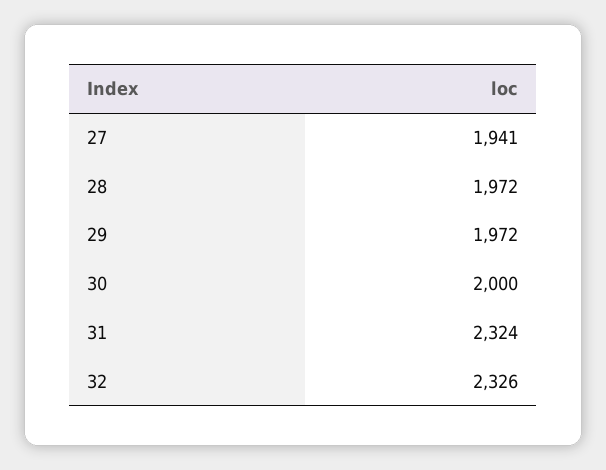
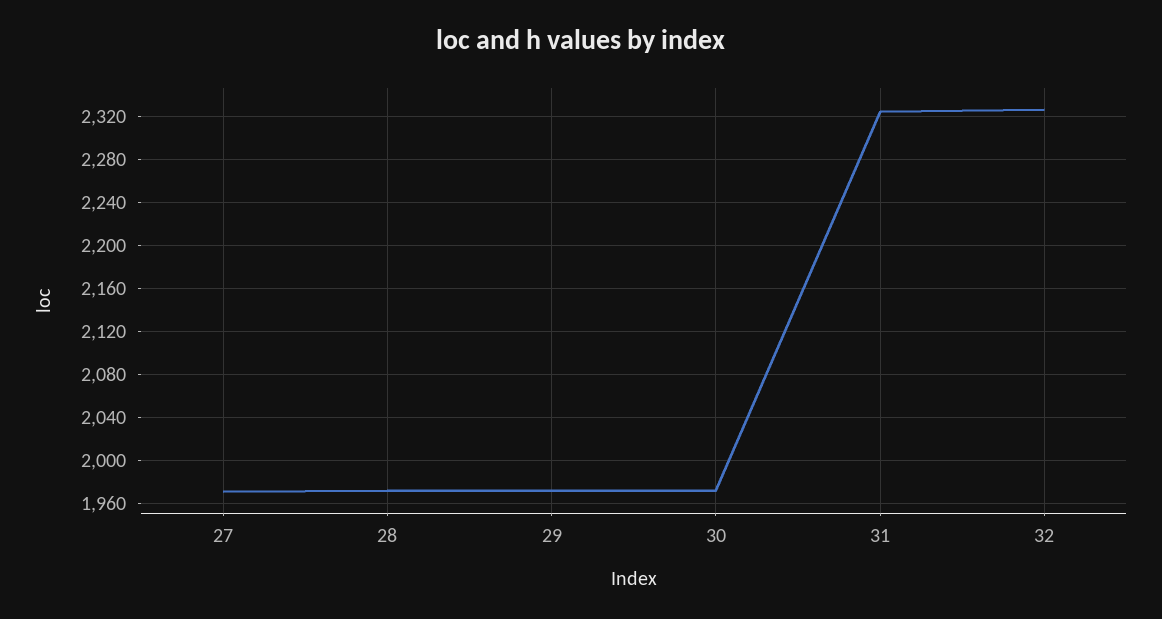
  {
-   "27": 1941,
+   "27": 1970,
    "28": 1972,
    "29": 1972,
-   "30": 2000,
+   "30": 1970,
    "31": 2324,
    "32": 2326
  }

